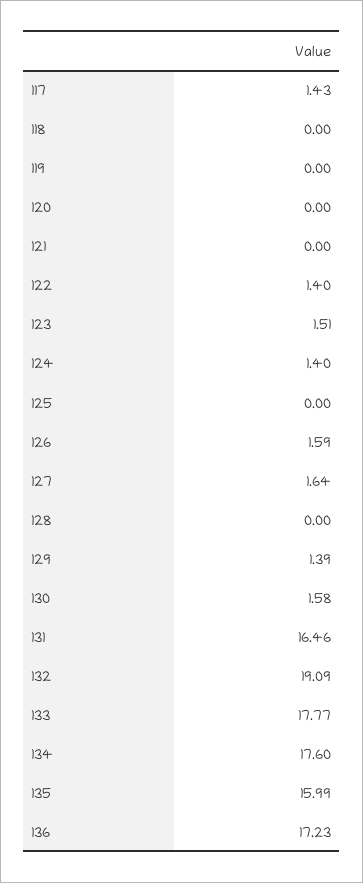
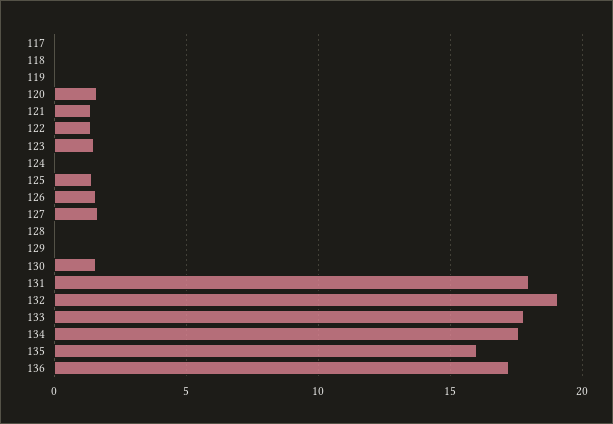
  {
-   "117": 1.43,
+   "117": 0,
    "118": 0,
    "119": 0,
-   "120": 0,
+   "120": 1.5,
-   "121": 0,
+   "121": 1.5,
    "122": 1.4,
    "123": 1.51,
-   "124": 1.4,
+   "124": 0,
-   "125": 0,
+   "125": 1.5,
    "126": 1.59,
    "127": 1.64,
    "128": 0,
-   "129": 1.39,
+   "129": 0,
    "130": 1.58,
-   "131": 16.46,
+   "131": 18,
    "132": 19.09,
    "133": 17.77,
    "134": 17.6,
    "135": 15.99,
    "136": 17.23
  }

